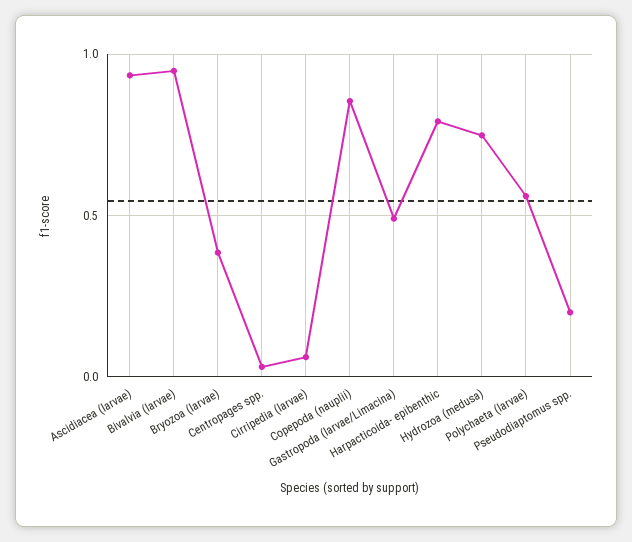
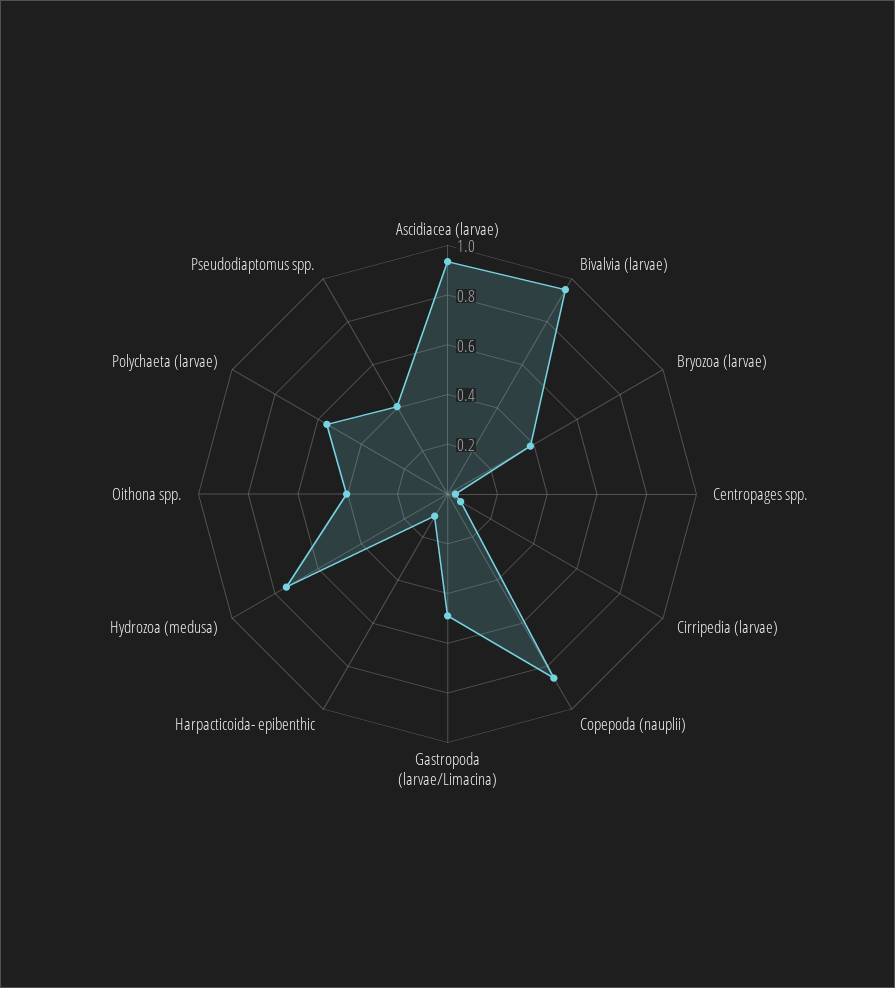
  {
    "Ascidiacea (larvae)": 0.95,
    "Bivalvia (larvae)": 0.95,
    "Bryozoa (larvae)": 0.4,
    "Centropages spp.": 0.05,
    "Cirripedia (larvae)": 0.05,
    "Copepoda (nauplii)": 0.85,
    "Gastropoda (larvae/Limacina)": 0.5,
-   "Harpacticoida- epibenthic": 0.8,
+   "Harpacticoida- epibenthic": 0.1,
    "Hydrozoa (medusa)": 0.75,
    "Polychaeta (larvae)": 0.55,
-   "Pseudodiaptomus spp.": 0.2
+   "Pseudodiaptomus spp.": 0.4,
+   "Oithona spp.": 0.4
  }

